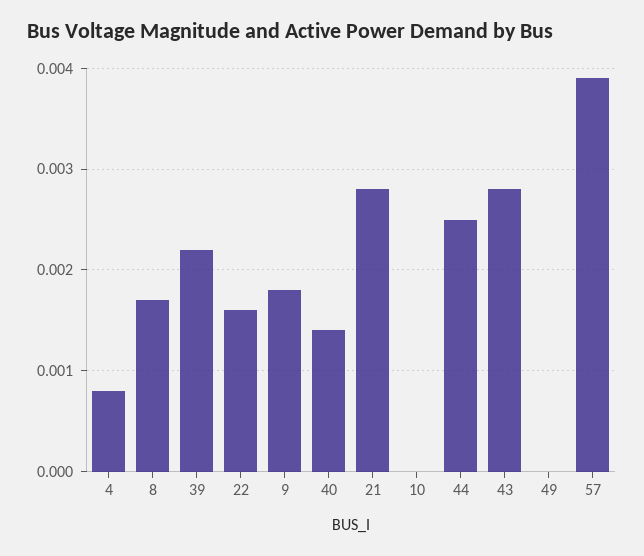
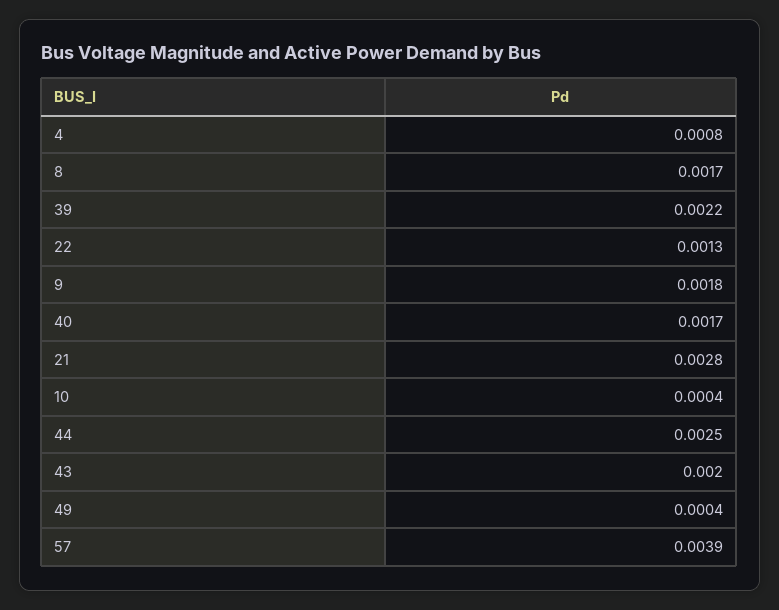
  {
    "4": 0.0008,
    "8": 0.0017,
    "39": 0.0022,
-   "22": 0.0016,
+   "22": 0.0013,
    "9": 0.0018,
-   "40": 0.0014,
+   "40": 0.0017,
    "21": 0.0028,
-   "10": 0,
+   "10": 0.0004,
    "44": 0.0025,
-   "43": 0.0028,
+   "43": 0.002,
-   "49": 0,
+   "49": 0.0004,
    "57": 0.0039
  }

